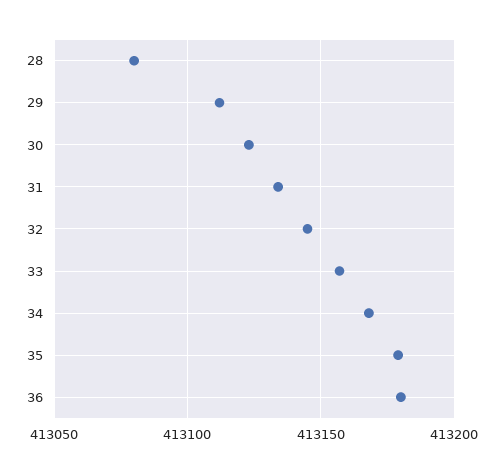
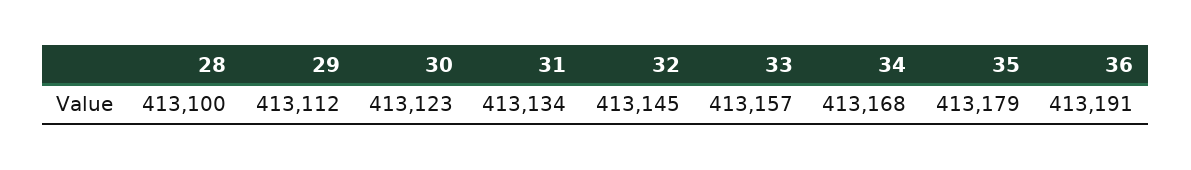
  {
-   "28": 413080,
+   "28": 413100,
    "29": 413112,
    "30": 413123,
    "31": 413134,
    "32": 413145,
    "33": 413157,
    "34": 413168,
    "35": 413179,
-   "36": 413180
+   "36": 413191
  }

